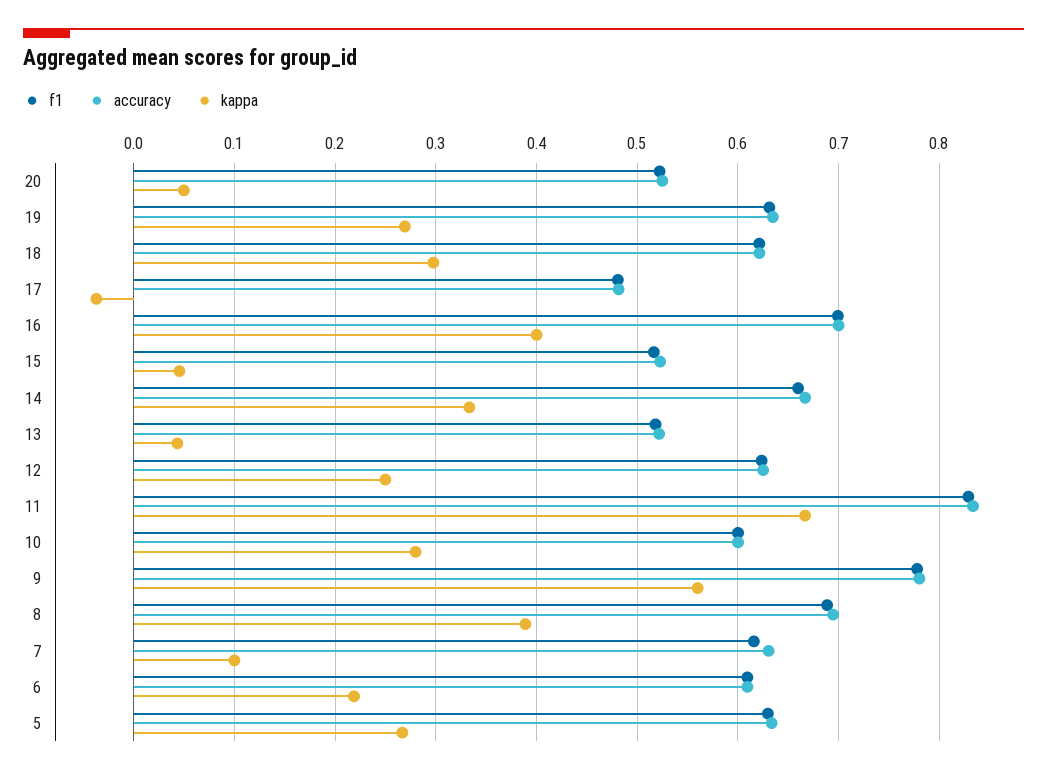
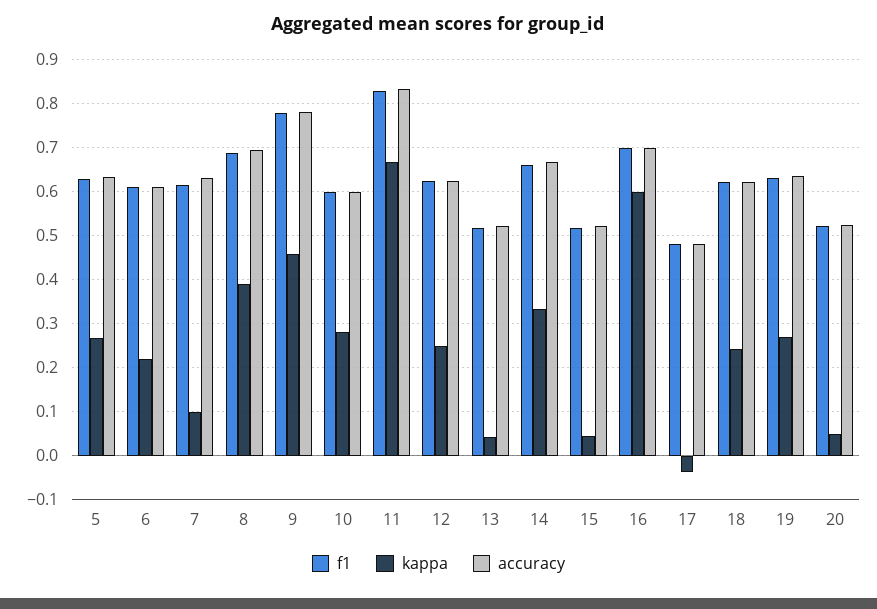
  {
    "f1": {
      "20": 0.52,
      "19": 0.63,
      "18": 0.62,
      "17": 0.48,
      "16": 0.7,
      "15": 0.52,
      "14": 0.66,
      "13": 0.52,
      "12": 0.62,
      "11": 0.83,
      "10": 0.6,
      "9": 0.78,
      "8": 0.69,
      "7": 0.62,
      "6": 0.61,
      "5": 0.63
    },
    "accuracy": {
      "20": 0.53,
      "19": 0.63,
      "18": 0.62,
      "17": 0.48,
      "16": 0.7,
      "15": 0.52,
      "14": 0.67,
      "13": 0.52,
      "12": 0.63,
      "11": 0.83,
      "10": 0.6,
      "9": 0.78,
      "8": 0.69,
      "7": 0.63,
      "6": 0.61,
      "5": 0.63
    },
    "kappa": {
      "20": 0.05,
      "19": 0.27,
-     "18": 0.3,
+     "18": 0.24,
      "17": -0.04,
-     "16": 0.4,
+     "16": 0.6,
      "15": 0.05,
      "14": 0.33,
      "13": 0.04,
      "12": 0.25,
      "11": 0.67,
      "10": 0.28,
-     "9": 0.56,
+     "9": 0.46,
      "8": 0.39,
      "7": 0.1,
      "6": 0.22,
      "5": 0.27
    }
  }

